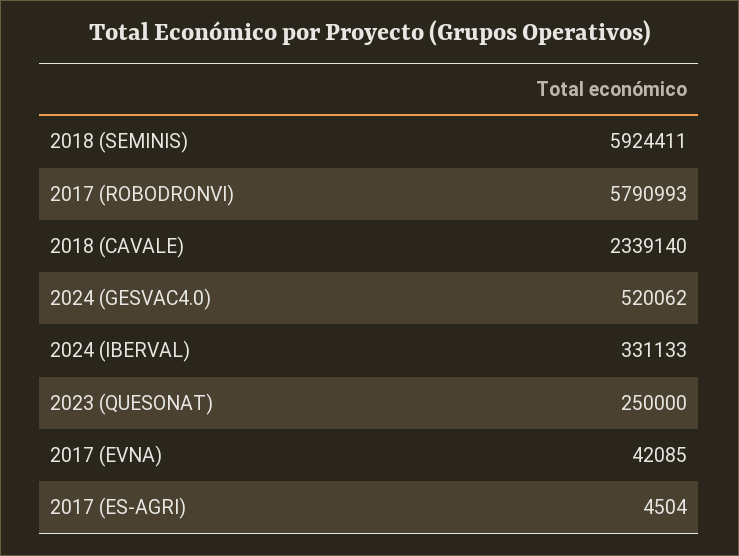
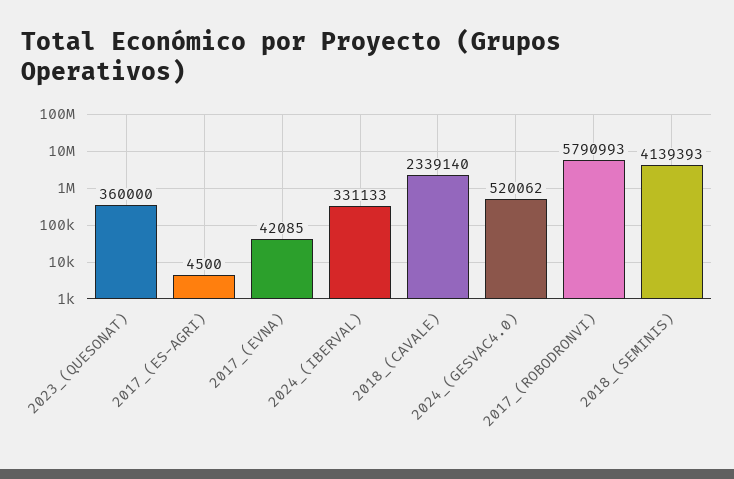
  {
-   "2018 (SEMINIS)": 5924411,
+   "2018 (SEMINIS)": 4139393,
    "2017 (ROBODRONVI)": 5790993,
    "2018 (CAVALE)": 2339140,
    "2024 (GESVAC4.0)": 520062,
    "2024 (IBERVAL)": 331133,
-   "2023 (QUESONAT)": 250000,
+   "2023 (QUESONAT)": 360000,
    "2017 (EVNA)": 42085,
-   "2017 (ES-AGRI)": 4504
+   "2017 (ES-AGRI)": 4500
  }

